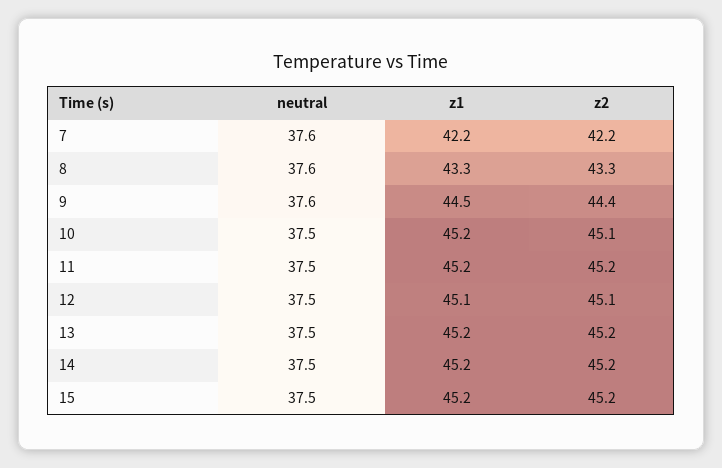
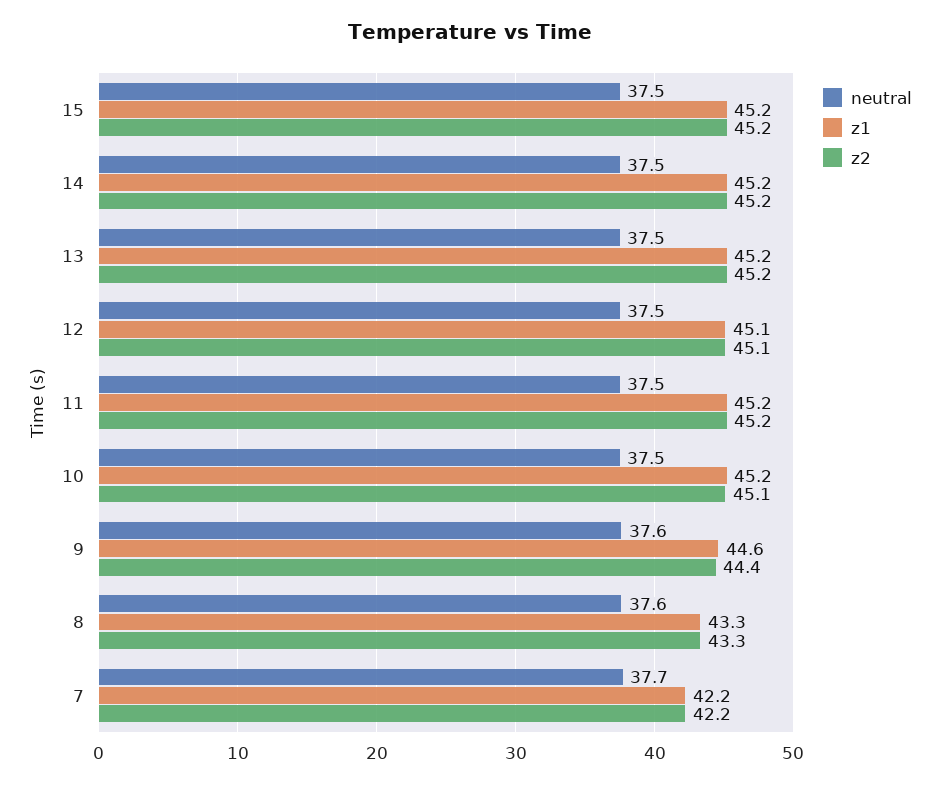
  {
    "neutral": {
-     "7": 37.6,
+     "7": 37.7,
      "8": 37.6,
      "9": 37.6,
      "10": 37.5,
      "11": 37.5,
      "12": 37.5,
      "13": 37.5,
      "14": 37.5,
      "15": 37.5
    },
    "z1": {
      "7": 42.2,
      "8": 43.3,
-     "9": 44.5,
+     "9": 44.6,
      "10": 45.2,
      "11": 45.2,
      "12": 45.1,
      "13": 45.2,
      "14": 45.2,
      "15": 45.2
    },
    "z2": {
      "7": 42.2,
      "8": 43.3,
      "9": 44.4,
      "10": 45.1,
      "11": 45.2,
      "12": 45.1,
      "13": 45.2,
      "14": 45.2,
      "15": 45.2
    }
  }

